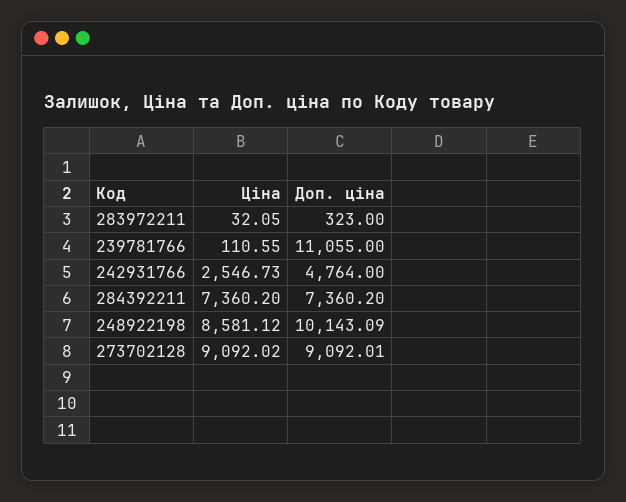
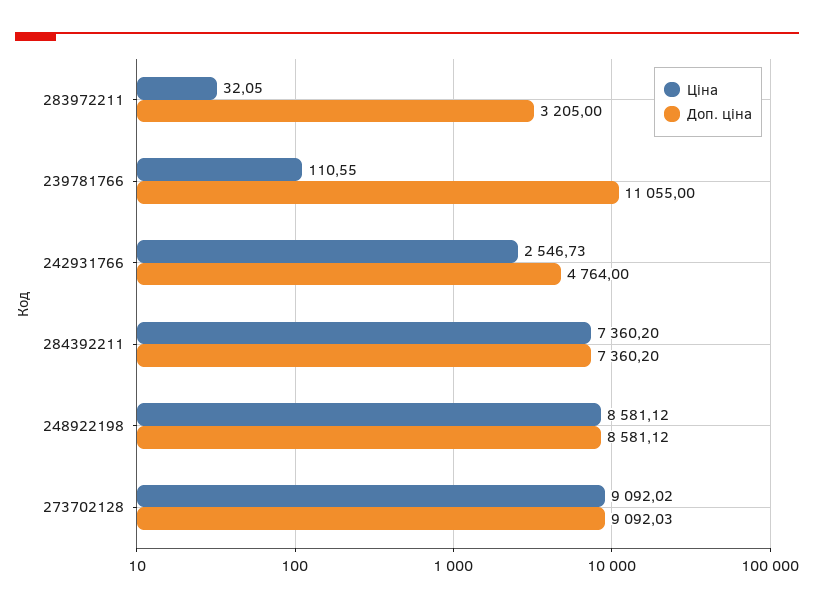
  {
    "Ціна": {
      "283972211": 32.05,
      "239781766": 110.55,
      "242931766": 2546.73,
      "284392211": 7360.2,
      "248922198": 8581.12,
      "273702128": 9092.02
    },
    "Доп. ціна": {
-     "283972211": 323,
+     "283972211": 3205,
      "239781766": 11055,
      "242931766": 4764,
      "284392211": 7360.2,
-     "248922198": 10143.09,
+     "248922198": 8581.12,
-     "273702128": 9092.01
+     "273702128": 9092.03
    }
  }

